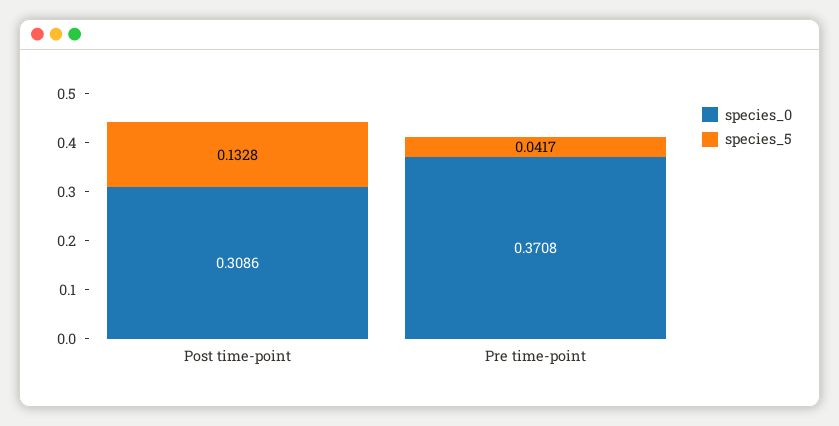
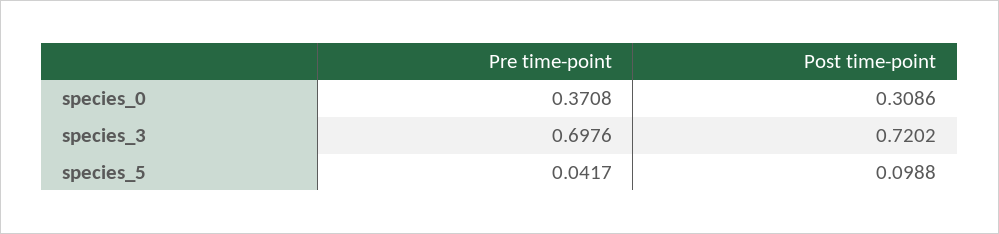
  {
    "species_0": {
      "Post time-point": 0.3086,
      "Pre time-point": 0.3708
    },
    "species_5": {
-     "Post time-point": 0.1328,
+     "Post time-point": 0.0988,
      "Pre time-point": 0.0417
-   }
+   },
+   "species_3": {
+     "Pre time-point": 0.6976,
+     "Post time-point": 0.7202
+   }
  }

